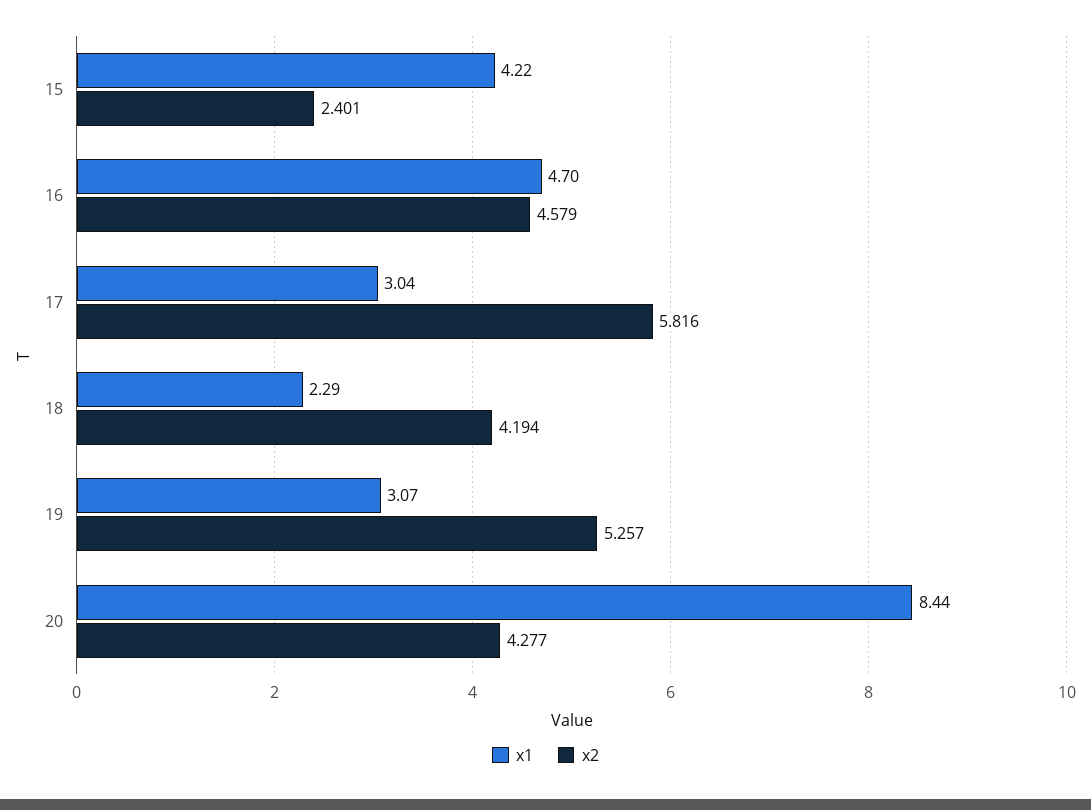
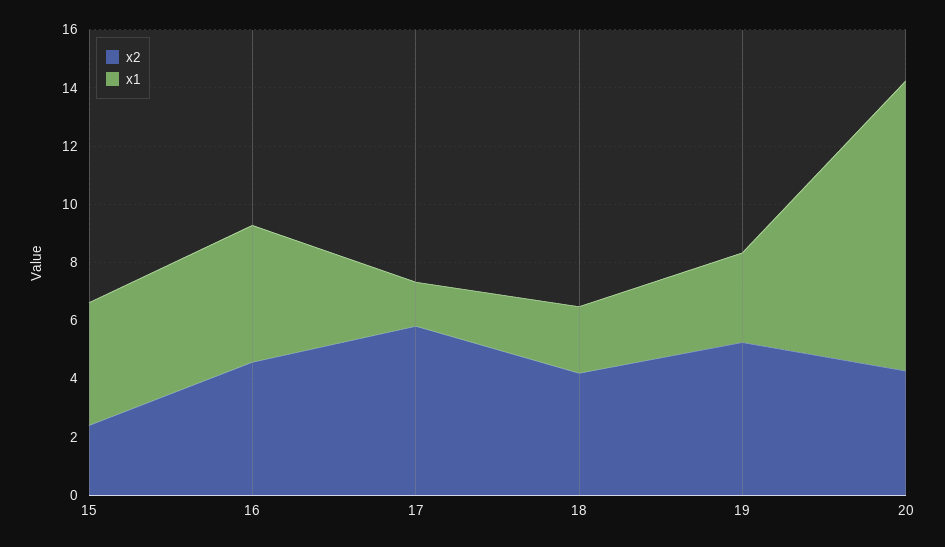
  {
    "x1": {
      "15": 4.22,
      "16": 4.7,
-     "17": 3.04,
+     "17": 1.5,
      "18": 2.29,
      "19": 3.07,
-     "20": 8.44
+     "20": 10
    },
    "x2": {
      "15": 2.401,
      "16": 4.579,
      "17": 5.816,
      "18": 4.194,
      "19": 5.257,
      "20": 4.277
    }
  }

